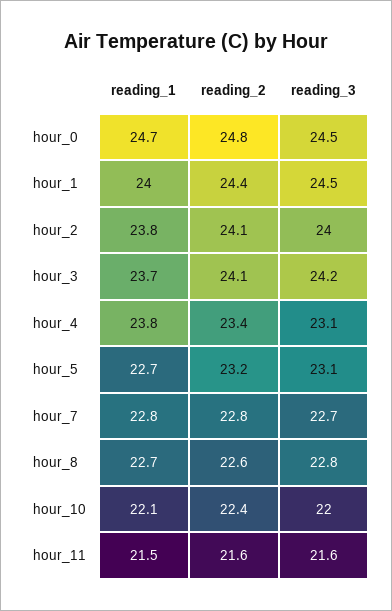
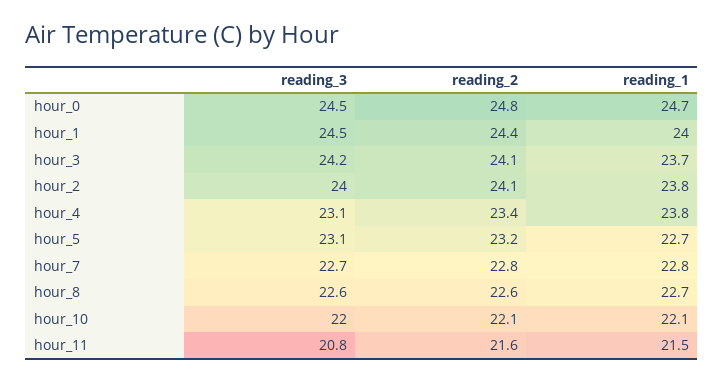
  {
    "reading_1": {
      "hour_0": 24.7,
      "hour_1": 24,
      "hour_2": 23.8,
      "hour_3": 23.7,
      "hour_4": 23.8,
      "hour_5": 22.7,
      "hour_7": 22.8,
      "hour_8": 22.7,
      "hour_10": 22.1,
      "hour_11": 21.5
    },
    "reading_2": {
      "hour_0": 24.8,
      "hour_1": 24.4,
      "hour_2": 24.1,
      "hour_3": 24.1,
      "hour_4": 23.4,
      "hour_5": 23.2,
      "hour_7": 22.8,
      "hour_8": 22.6,
-     "hour_10": 22.4,
+     "hour_10": 22.1,
      "hour_11": 21.6
    },
    "reading_3": {
      "hour_0": 24.5,
      "hour_1": 24.5,
      "hour_2": 24,
      "hour_3": 24.2,
      "hour_4": 23.1,
      "hour_5": 23.1,
      "hour_7": 22.7,
-     "hour_8": 22.8,
+     "hour_8": 22.6,
      "hour_10": 22,
-     "hour_11": 21.6
+     "hour_11": 20.8
    }
  }

